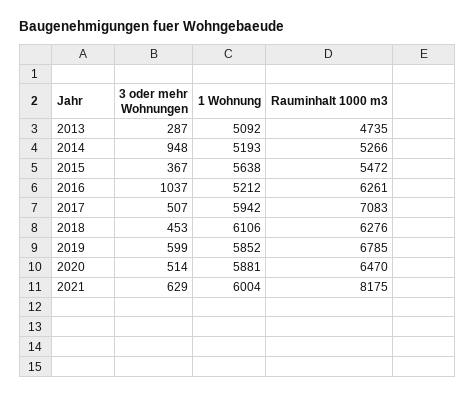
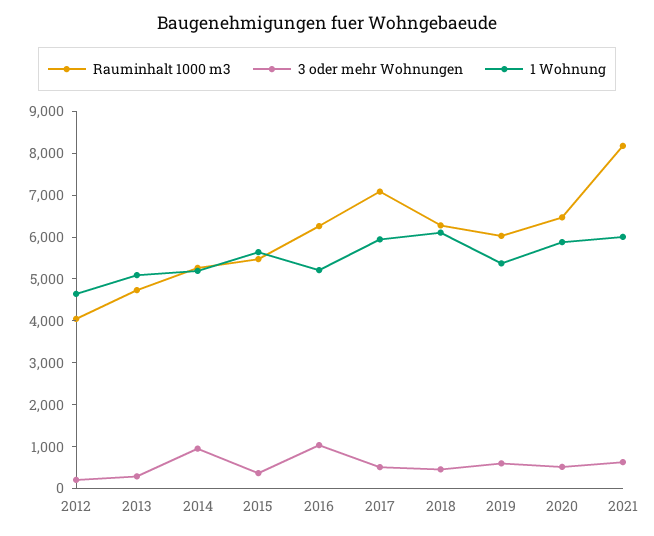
  {
    "3 oder mehr Wohnungen": {
      "2013": 287,
      "2014": 948,
      "2015": 367,
      "2016": 1037,
      "2017": 507,
      "2018": 453,
      "2019": 599,
      "2020": 514,
-     "2021": 629
+     "2021": 629,
+     "2012": 200
    },
    "1 Wohnung": {
      "2013": 5092,
      "2014": 5193,
      "2015": 5638,
      "2016": 5212,
      "2017": 5942,
      "2018": 6106,
-     "2019": 5852,
+     "2019": 5400,
      "2020": 5881,
-     "2021": 6004
+     "2021": 6004,
+     "2012": 4600
    },
    "Rauminhalt 1000 m3": {
      "2013": 4735,
      "2014": 5266,
      "2015": 5472,
      "2016": 6261,
      "2017": 7083,
      "2018": 6276,
-     "2019": 6785,
+     "2019": 6000,
      "2020": 6470,
-     "2021": 8175
+     "2021": 8175,
+     "2012": 4000
    }
  }

